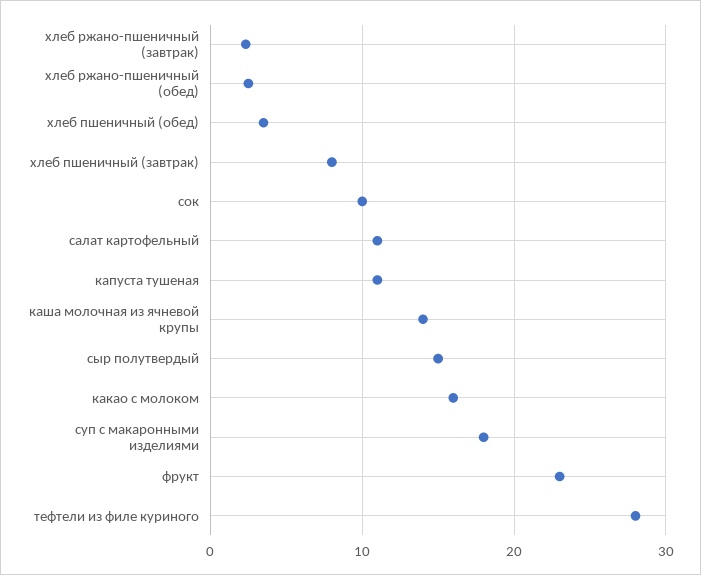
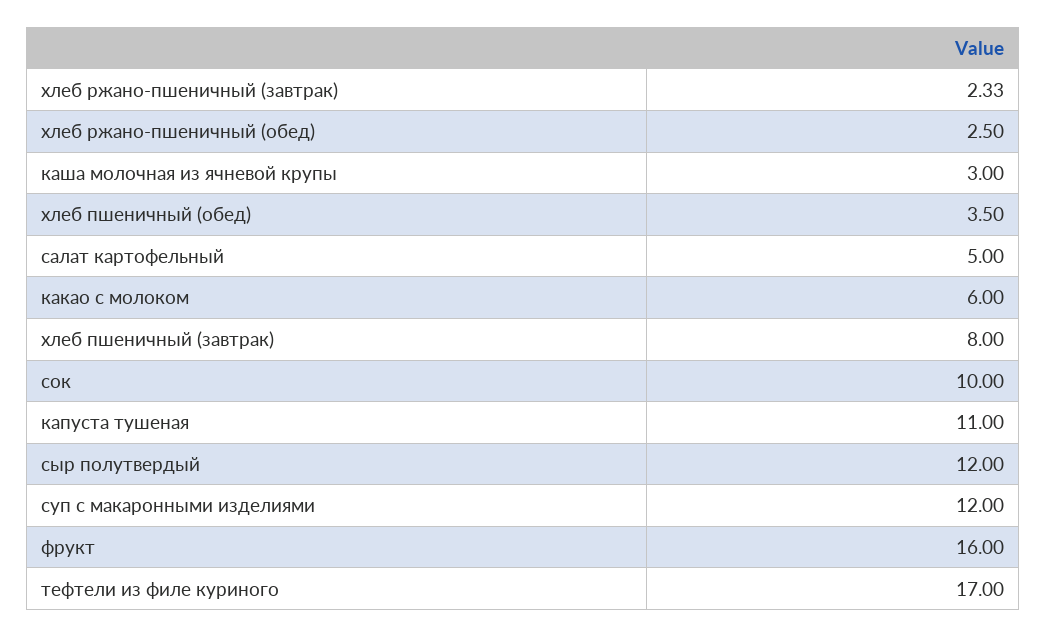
  {
    "хлеб ржано-пшеничный (завтрак)": 2.33,
    "хлеб ржано-пшеничный (обед)": 2.5,
    "хлеб пшеничный (обед)": 3.5,
    "хлеб пшеничный (завтрак)": 8,
    "сок": 10,
-   "салат картофельный": 11,
+   "салат картофельный": 5,
    "капуста тушеная": 11,
-   "каша молочная из ячневой крупы": 14,
+   "каша молочная из ячневой крупы": 3,
-   "сыр полутвердый": 15,
+   "сыр полутвердый": 12,
-   "какао с молоком": 16,
+   "какао с молоком": 6,
-   "суп с макаронными изделиями": 18,
+   "суп с макаронными изделиями": 12,
-   "фрукт": 23,
+   "фрукт": 16,
-   "тефтели из филе куриного": 28
+   "тефтели из филе куриного": 17
  }

